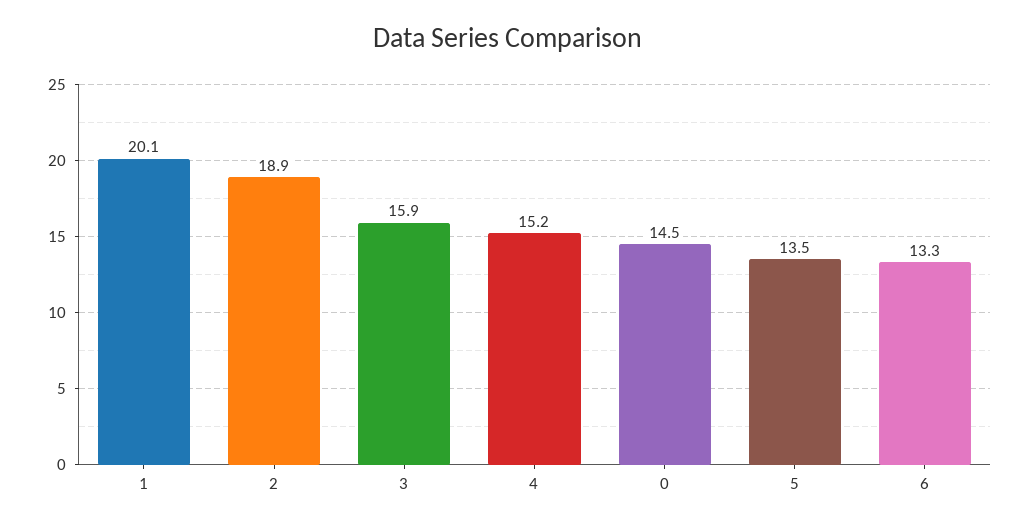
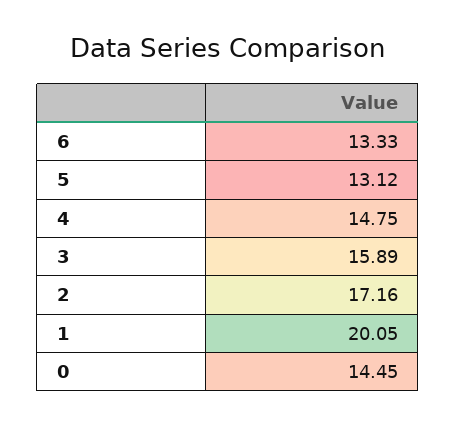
  {
    "1": 20.05,
-   "2": 18.9,
+   "2": 17.16,
    "3": 15.89,
-   "4": 15.2,
+   "4": 14.75,
    "0": 14.45,
-   "5": 13.5,
+   "5": 13.12,
    "6": 13.33
  }

